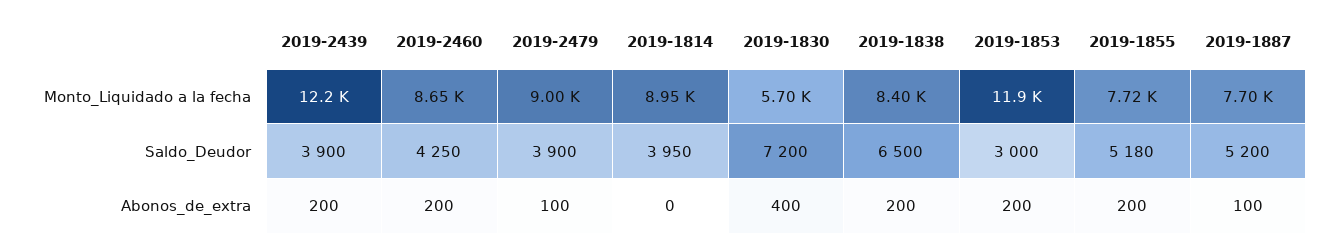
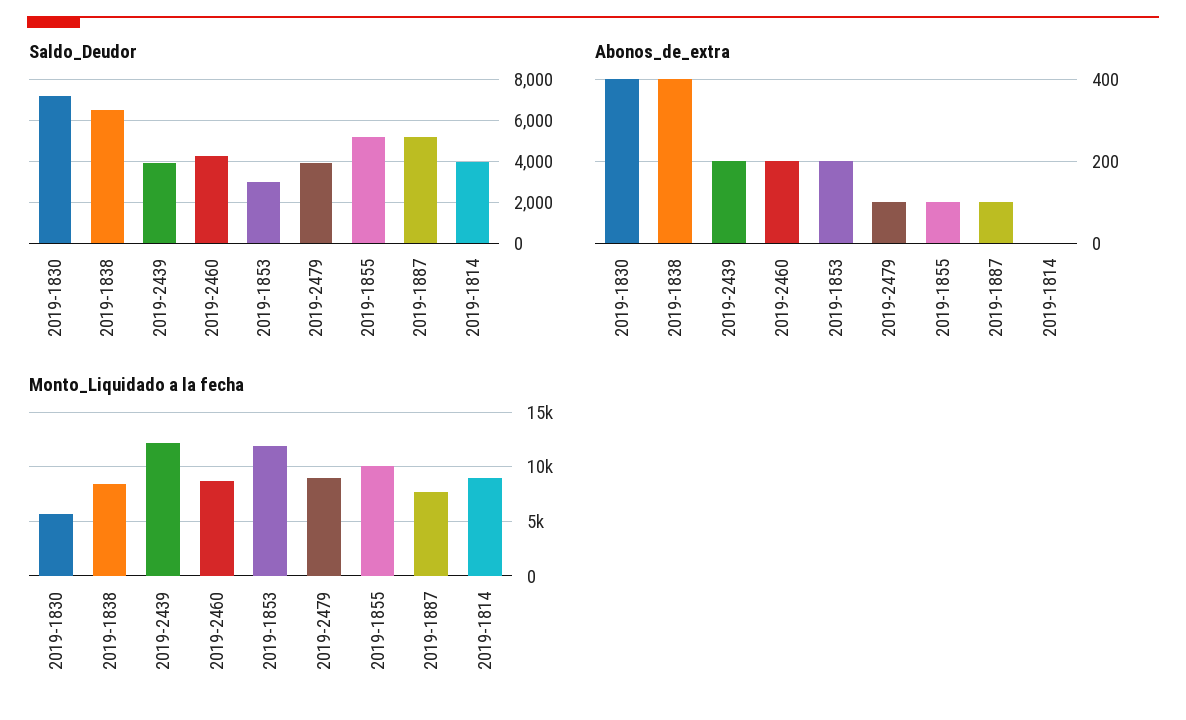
  {
    "Monto_Liquidado a la fecha": {
      "2019-2439": 12200,
      "2019-2460": 8650,
      "2019-2479": 9000,
      "2019-1814": 8950,
      "2019-1830": 5700,
      "2019-1838": 8400,
      "2019-1853": 11900,
-     "2019-1855": 7720,
+     "2019-1855": 10000,
      "2019-1887": 7700
    },
    "Saldo_Deudor": {
      "2019-2439": 3900,
      "2019-2460": 4250,
      "2019-2479": 3900,
      "2019-1814": 3950,
      "2019-1830": 7200,
      "2019-1838": 6500,
      "2019-1853": 3000,
      "2019-1855": 5180,
      "2019-1887": 5200
    },
    "Abonos_de_extra": {
      "2019-2439": 200,
      "2019-2460": 200,
      "2019-2479": 100,
      "2019-1814": 0,
      "2019-1830": 400,
-     "2019-1838": 200,
+     "2019-1838": 400,
      "2019-1853": 200,
-     "2019-1855": 200,
+     "2019-1855": 100,
      "2019-1887": 100
    }
  }

